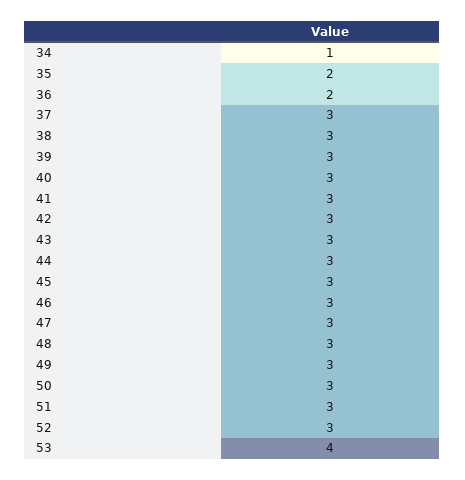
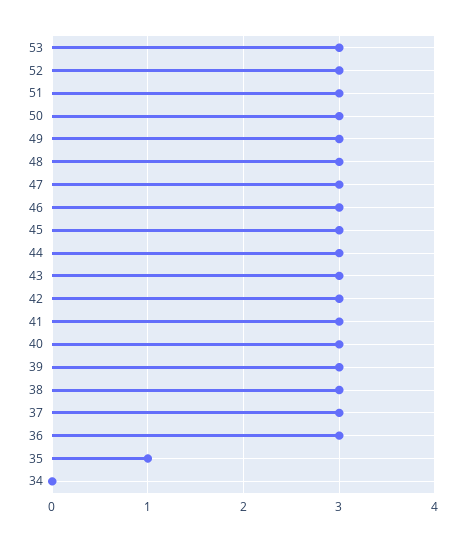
  {
-   "34": 1,
+   "34": 0,
-   "35": 2,
+   "35": 1,
-   "36": 2,
+   "36": 3,
    "37": 3,
    "38": 3,
    "39": 3,
    "40": 3,
    "41": 3,
    "42": 3,
    "43": 3,
    "44": 3,
    "45": 3,
    "46": 3,
    "47": 3,
    "48": 3,
    "49": 3,
    "50": 3,
    "51": 3,
    "52": 3,
-   "53": 4
+   "53": 3
  }

